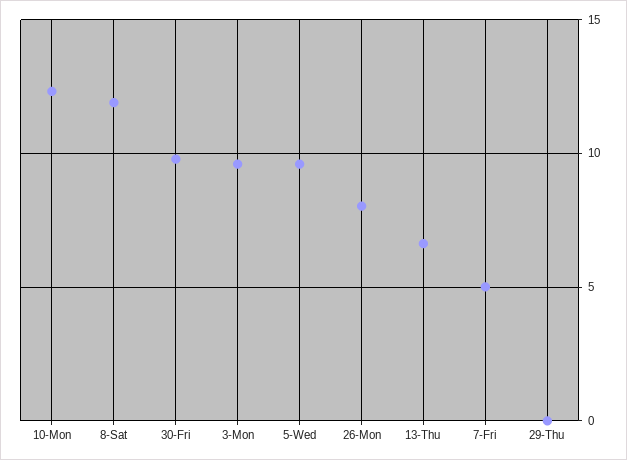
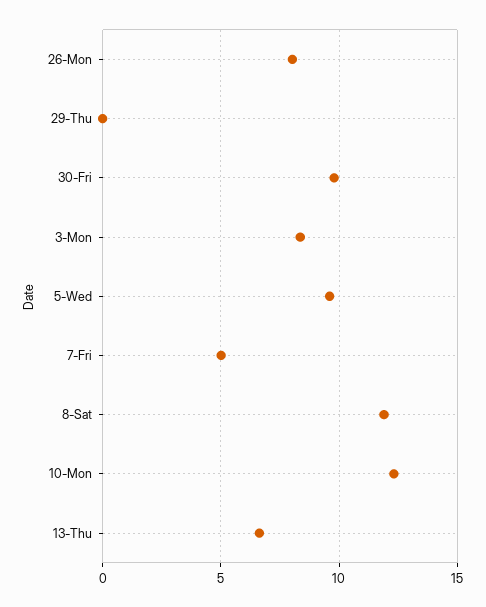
  {
    "10-Mon": 12.5,
    "8-Sat": 12,
    "30-Fri": 10,
-   "3-Mon": 9.5,
+   "3-Mon": 8.5,
    "5-Wed": 9.5,
    "26-Mon": 8,
    "13-Thu": 6.5,
    "7-Fri": 5,
    "29-Thu": 0
  }

